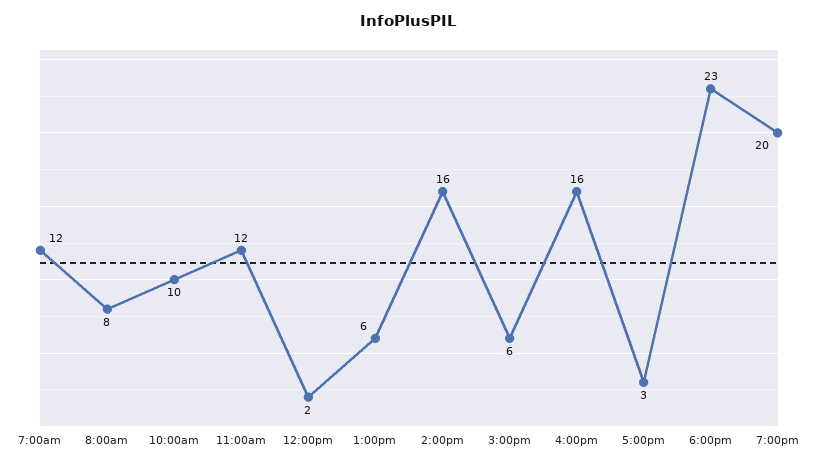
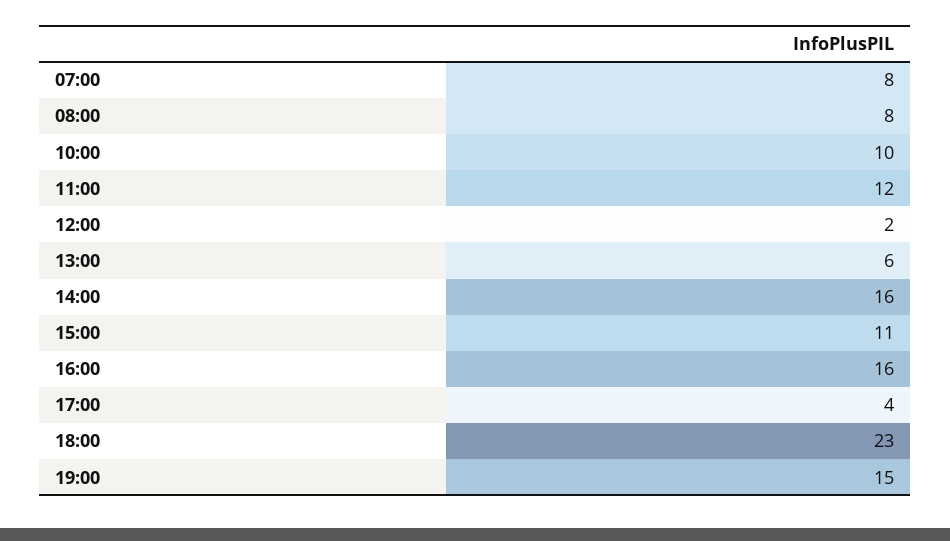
  {
-   "7:00am": 12,
+   "7:00am": 8,
    "8:00am": 8,
    "10:00am": 10,
    "11:00am": 12,
    "12:00pm": 2,
    "1:00pm": 6,
    "2:00pm": 16,
-   "3:00pm": 6,
+   "3:00pm": 11,
    "4:00pm": 16,
-   "5:00pm": 3,
+   "5:00pm": 4,
    "6:00pm": 23,
-   "7:00pm": 20
+   "7:00pm": 15
  }

